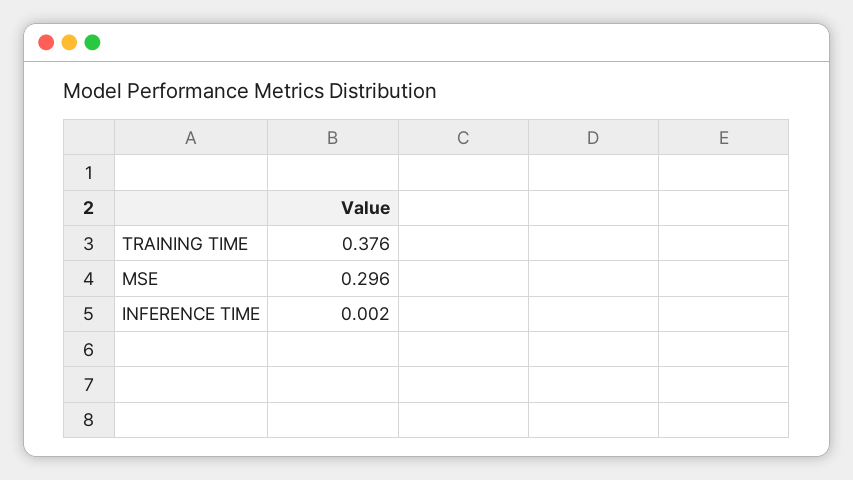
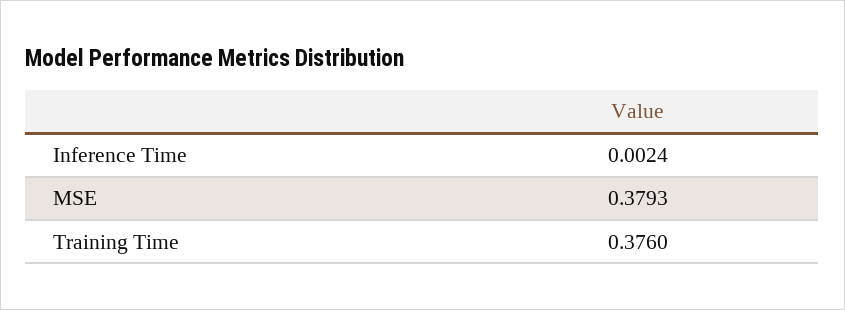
  {
    "TRAINING TIME": 0.376,
-   "MSE": 0.296,
+   "MSE": 0.3793,
    "INFERENCE TIME": 0.0024
  }

